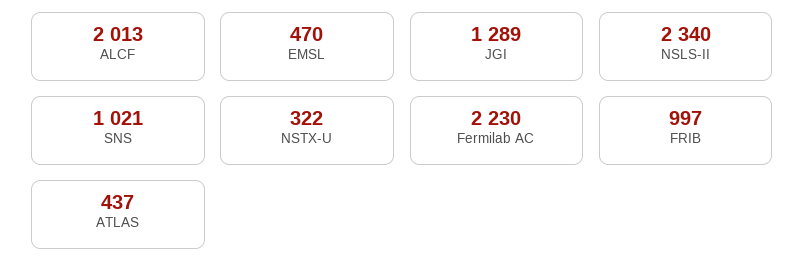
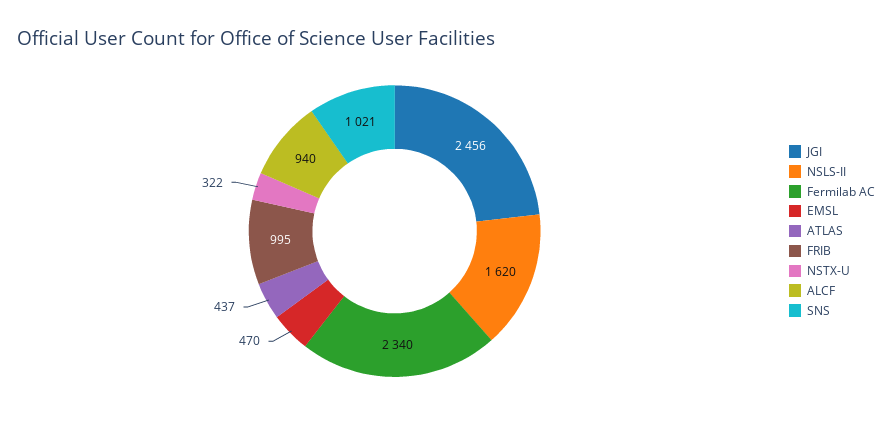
  {
-   "ALCF": 2013,
+   "ALCF": 940,
    "EMSL": 470,
-   "JGI": 1289,
+   "JGI": 2456,
-   "NSLS-II": 2340,
+   "NSLS-II": 1620,
    "SNS": 1021,
    "NSTX-U": 322,
-   "Fermilab AC": 2230,
+   "Fermilab AC": 2340,
-   "FRIB": 997,
+   "FRIB": 995,
    "ATLAS": 437
  }

